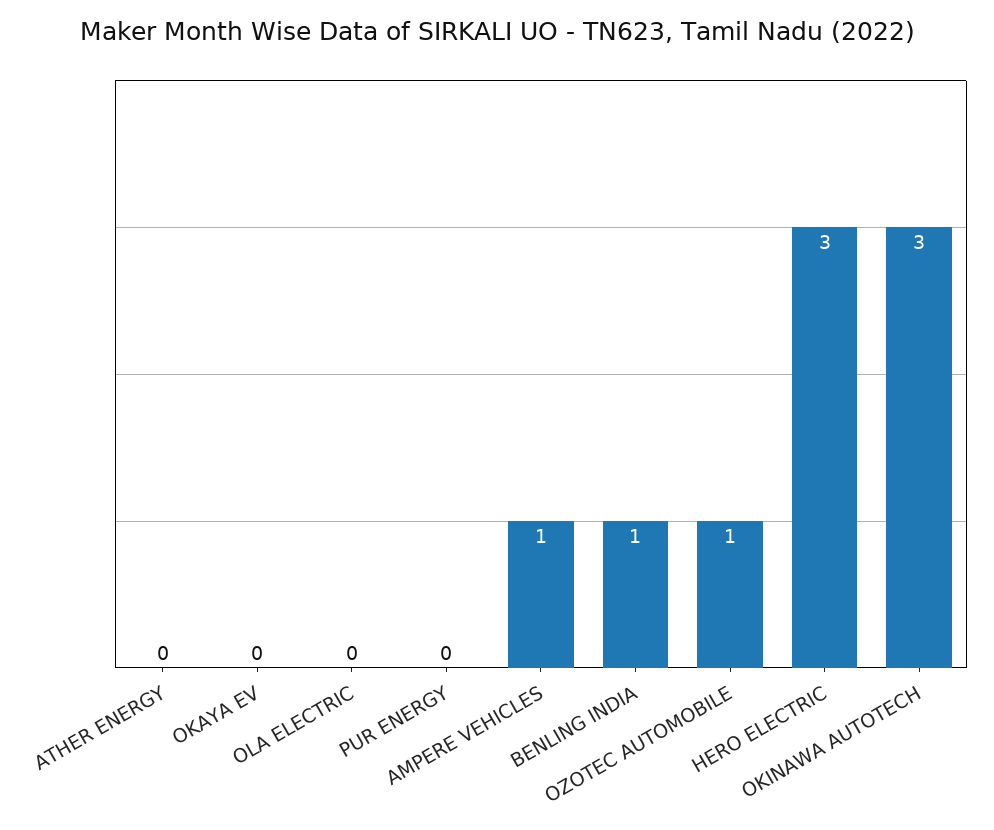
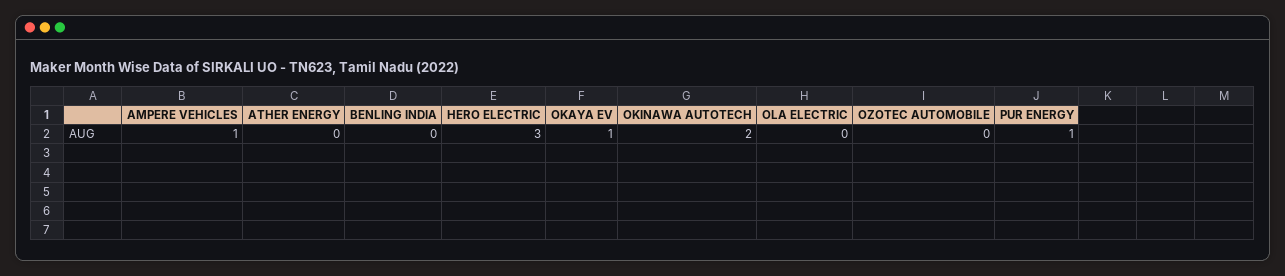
  {
    "ATHER ENERGY": 0,
-   "OKAYA EV": 0,
+   "OKAYA EV": 1,
    "OLA ELECTRIC": 0,
-   "PUR ENERGY": 0,
+   "PUR ENERGY": 1,
    "AMPERE VEHICLES": 1,
-   "BENLING INDIA": 1,
+   "BENLING INDIA": 0,
-   "OZOTEC AUTOMOBILE": 1,
+   "OZOTEC AUTOMOBILE": 0,
    "HERO ELECTRIC": 3,
-   "OKINAWA AUTOTECH": 3
+   "OKINAWA AUTOTECH": 2
  }

